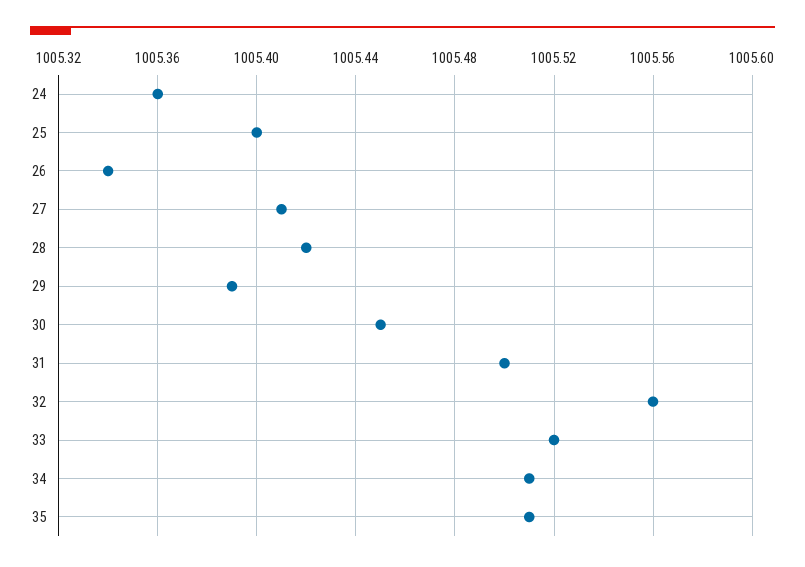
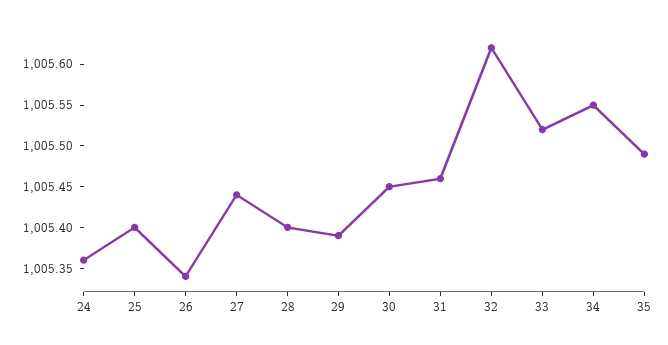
  {
    "24": 1005.36,
    "25": 1005.4,
    "26": 1005.34,
-   "27": 1005.41,
+   "27": 1005.44,
-   "28": 1005.42,
+   "28": 1005.4,
    "29": 1005.39,
    "30": 1005.45,
-   "31": 1005.5,
+   "31": 1005.46,
-   "32": 1005.56,
+   "32": 1005.62,
    "33": 1005.52,
-   "34": 1005.51,
+   "34": 1005.55,
-   "35": 1005.51
+   "35": 1005.49
  }

